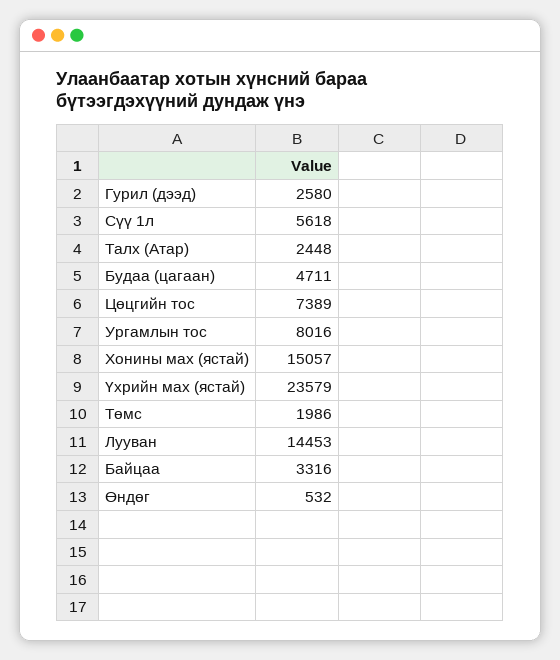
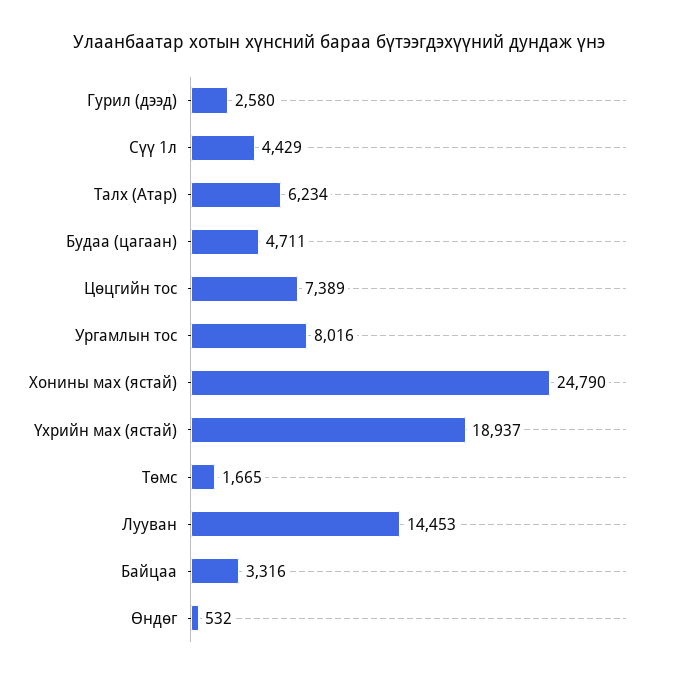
  {
    "Гурил (дээд)": 2580,
-   "Сүү 1л": 5618,
+   "Сүү 1л": 4429,
-   "Талх (Атар)": 2448,
+   "Талх (Атар)": 6234,
    "Будаа (цагаан)": 4711,
    "Цөцгийн тос": 7389,
    "Ургамлын тос": 8016,
-   "Хонины мах (ястай)": 15057,
+   "Хонины мах (ястай)": 24790,
-   "Үхрийн мах (ястай)": 23579,
+   "Үхрийн мах (ястай)": 18937,
-   "Төмс": 1986,
+   "Төмс": 1665,
    "Лууван": 14453,
    "Байцаа": 3316,
    "Өндөг": 532
  }

